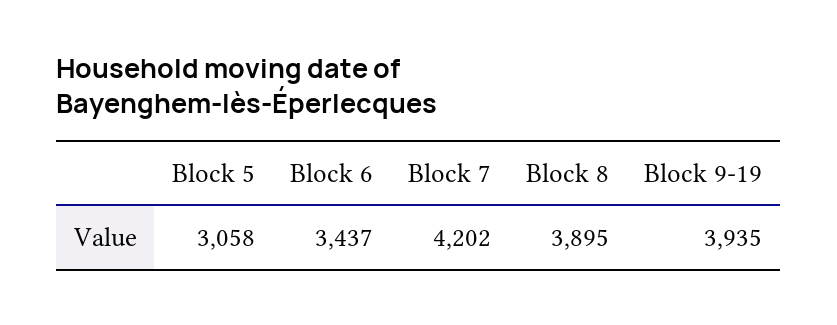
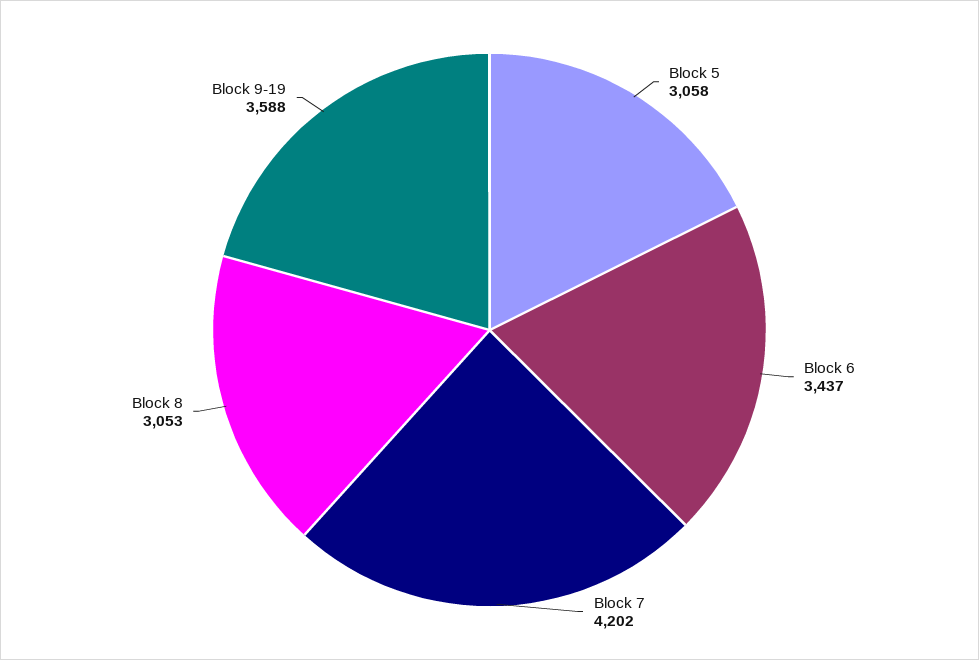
  {
    "Block 5": 3058,
    "Block 6": 3437,
    "Block 7": 4202,
-   "Block 8": 3895,
+   "Block 8": 3053,
-   "Block 9-19": 3935
+   "Block 9-19": 3588
  }

